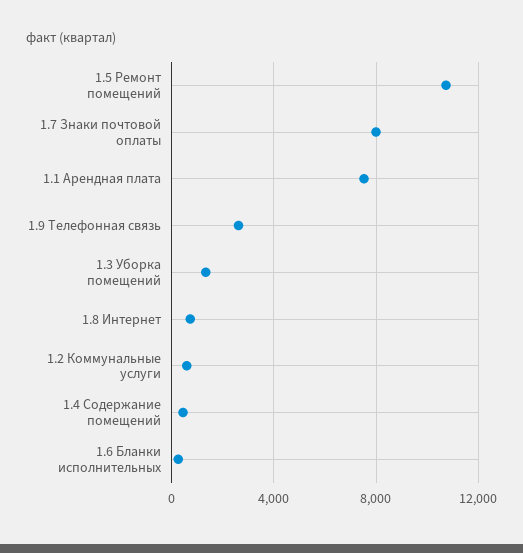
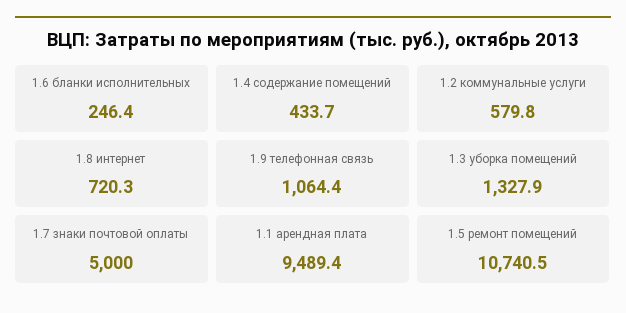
  {
    "1.5 Ремонт помещений": 10740.5,
-   "1.7 Знаки почтовой оплаты": 8000,
+   "1.7 Знаки почтовой оплаты": 5000,
-   "1.1 Арендная плата": 7500,
+   "1.1 Арендная плата": 9489.4,
-   "1.9 Телефонная связь": 2500,
+   "1.9 Телефонная связь": 1064.4,
    "1.3 Уборка помещений": 1327.9,
    "1.8 Интернет": 720.3,
    "1.2 Коммунальные услуги": 579.8,
    "1.4 Содержание помещений": 433.7,
    "1.6 Бланки исполнительных": 246.4
  }

